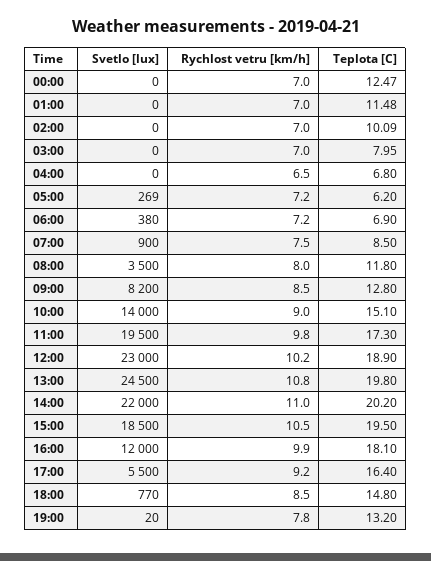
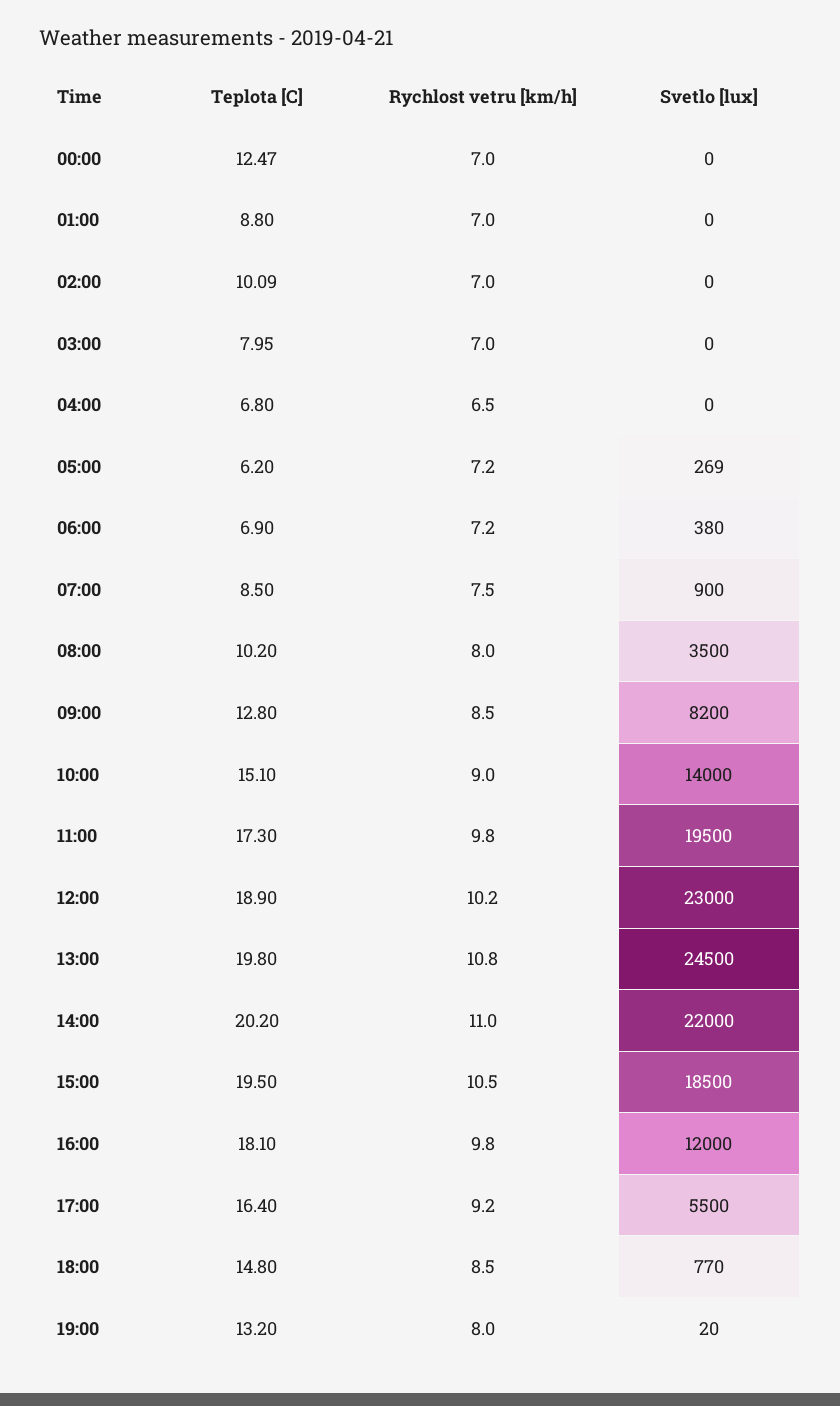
  {
    "Svetlo [lux]": {
      "00:00": 0,
      "01:00": 0,
      "02:00": 0,
      "03:00": 0,
      "04:00": 0,
      "05:00": 269,
      "06:00": 380,
      "07:00": 900,
      "08:00": 3500,
      "09:00": 8200,
      "10:00": 14000,
      "11:00": 19500,
      "12:00": 23000,
      "13:00": 24500,
      "14:00": 22000,
      "15:00": 18500,
      "16:00": 12000,
      "17:00": 5500,
      "18:00": 770,
      "19:00": 20
    },
    "Rychlost vetru [km/h]": {
      "00:00": 7,
      "01:00": 7,
      "02:00": 7,
      "03:00": 7,
      "04:00": 6.5,
      "05:00": 7.2,
      "06:00": 7.2,
      "07:00": 7.5,
      "08:00": 8,
      "09:00": 8.5,
      "10:00": 9,
      "11:00": 9.8,
      "12:00": 10.2,
      "13:00": 10.8,
      "14:00": 11,
      "15:00": 10.5,
-     "16:00": 9.9,
+     "16:00": 9.8,
      "17:00": 9.2,
      "18:00": 8.5,
-     "19:00": 7.8
+     "19:00": 8
    },
    "Teplota [C]": {
      "00:00": 12.47,
-     "01:00": 11.48,
+     "01:00": 8.8,
      "02:00": 10.09,
      "03:00": 7.95,
      "04:00": 6.8,
      "05:00": 6.2,
      "06:00": 6.9,
      "07:00": 8.5,
-     "08:00": 11.8,
+     "08:00": 10.2,
      "09:00": 12.8,
      "10:00": 15.1,
      "11:00": 17.3,
      "12:00": 18.9,
      "13:00": 19.8,
      "14:00": 20.2,
      "15:00": 19.5,
      "16:00": 18.1,
      "17:00": 16.4,
      "18:00": 14.8,
      "19:00": 13.2
    }
  }

